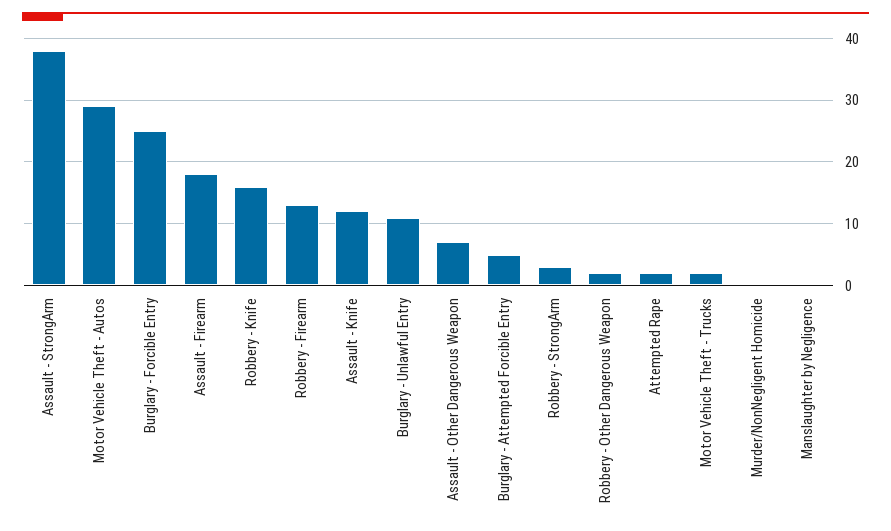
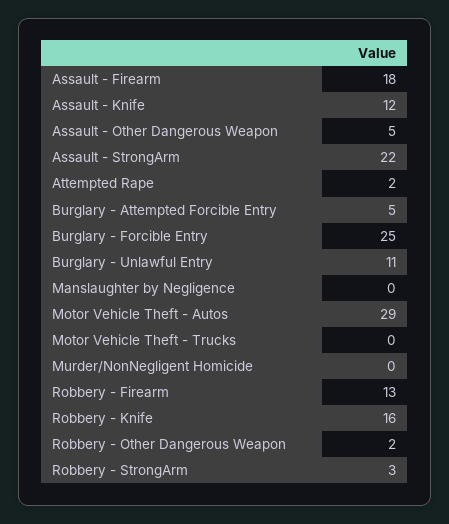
  {
-   "Assault - StrongArm": 38,
+   "Assault - StrongArm": 22,
    "Motor Vehicle Theft - Autos": 29,
    "Burglary - Forcible Entry": 25,
    "Assault - Firearm": 18,
    "Robbery - Knife": 16,
    "Robbery - Firearm": 13,
    "Assault - Knife": 12,
    "Burglary - Unlawful Entry": 11,
-   "Assault - Other Dangerous Weapon": 7,
+   "Assault - Other Dangerous Weapon": 5,
    "Burglary - Attempted Forcible Entry": 5,
    "Robbery - StrongArm": 3,
    "Robbery - Other Dangerous Weapon": 2,
    "Attempted Rape": 2,
-   "Motor Vehicle Theft - Trucks": 2,
+   "Motor Vehicle Theft - Trucks": 0,
    "Murder/NonNegligent Homicide": 0,
    "Manslaughter by Negligence": 0
  }

